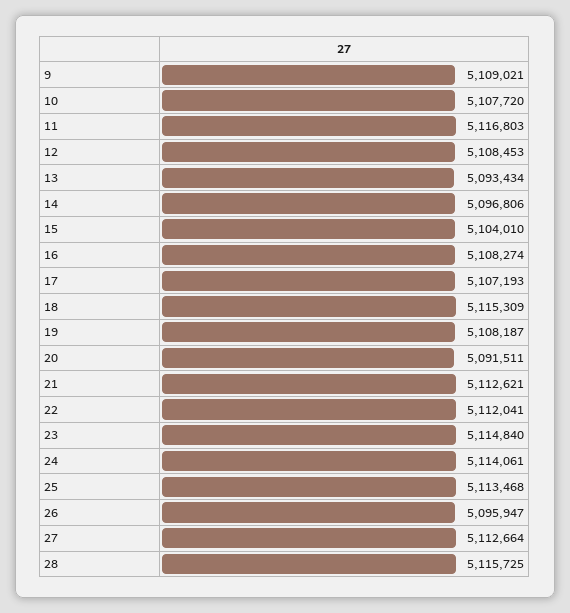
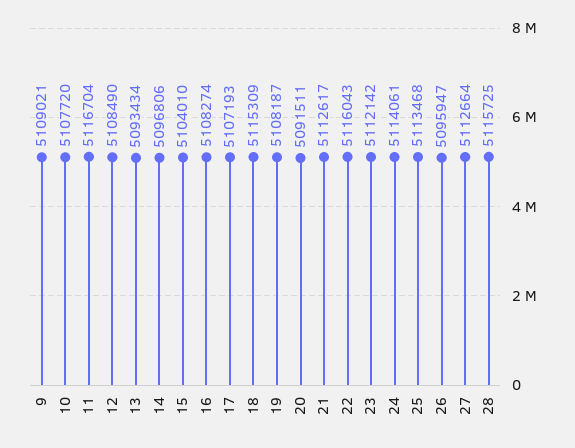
  {
    "9": 5109021,
    "10": 5107720,
-   "11": 5116803,
+   "11": 5116704,
-   "12": 5108453,
+   "12": 5108490,
    "13": 5093434,
    "14": 5096806,
    "15": 5104010,
    "16": 5108274,
    "17": 5107193,
    "18": 5115309,
    "19": 5108187,
    "20": 5091511,
-   "21": 5112621,
+   "21": 5112617,
-   "22": 5112041,
+   "22": 5116043,
-   "23": 5114840,
+   "23": 5112142,
    "24": 5114061,
    "25": 5113468,
    "26": 5095947,
    "27": 5112664,
    "28": 5115725
  }

